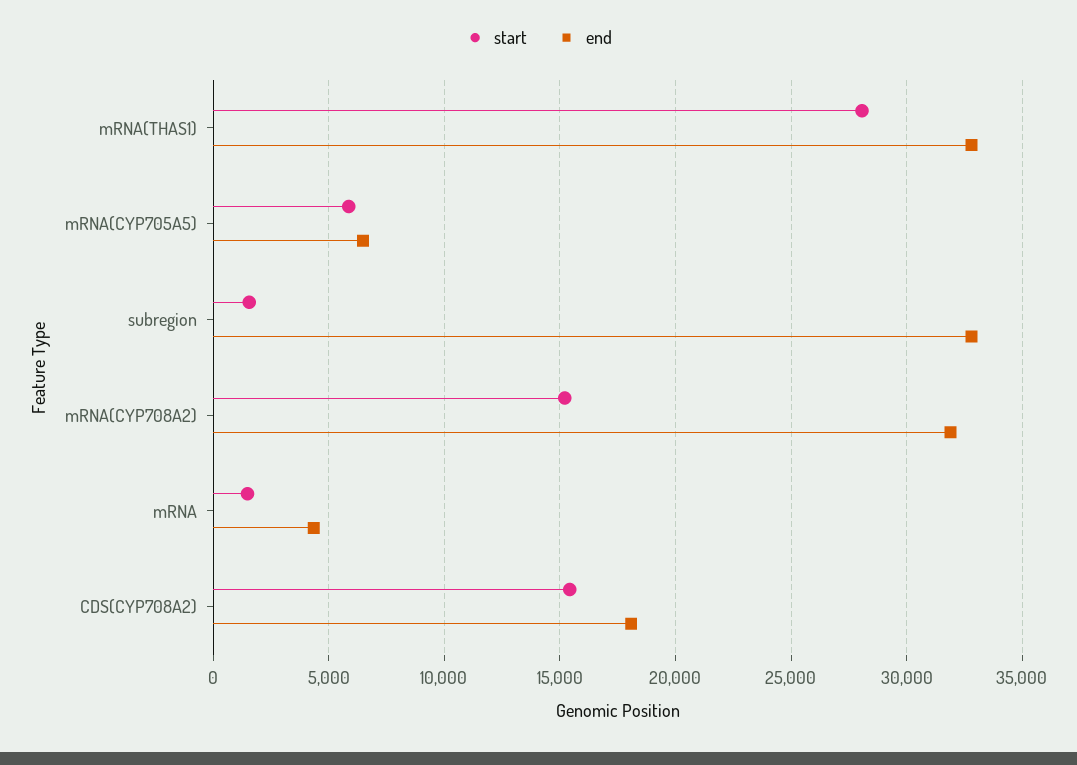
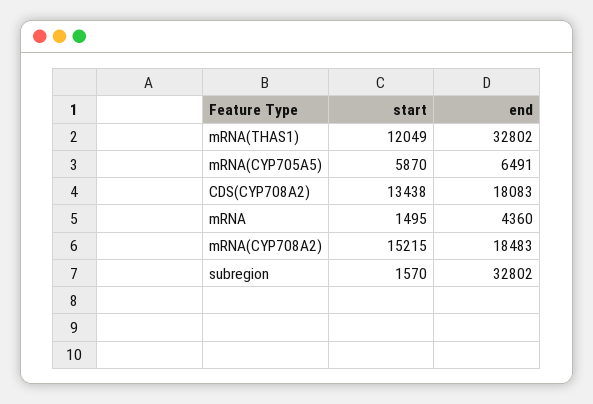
  {
    "start": {
-     "mRNA(THAS1)": 28000,
+     "mRNA(THAS1)": 12049,
      "mRNA(CYP705A5)": 5870,
      "subregion": 1570,
      "mRNA(CYP708A2)": 15215,
      "mRNA": 1495,
-     "CDS(CYP708A2)": 15500
+     "CDS(CYP708A2)": 13438
    },
    "end": {
      "mRNA(THAS1)": 32802,
      "mRNA(CYP705A5)": 6491,
      "subregion": 32802,
-     "mRNA(CYP708A2)": 32000,
+     "mRNA(CYP708A2)": 18483,
      "mRNA": 4360,
      "CDS(CYP708A2)": 18083
    }
  }

